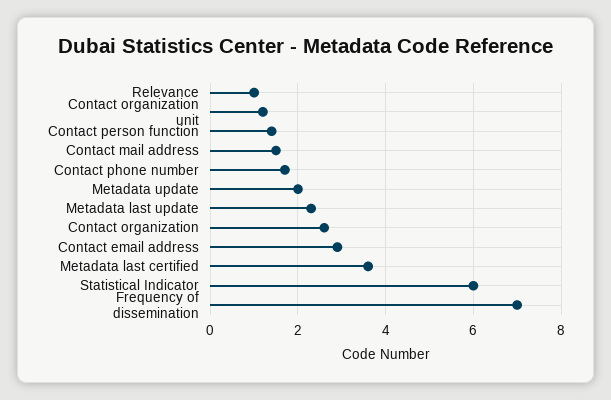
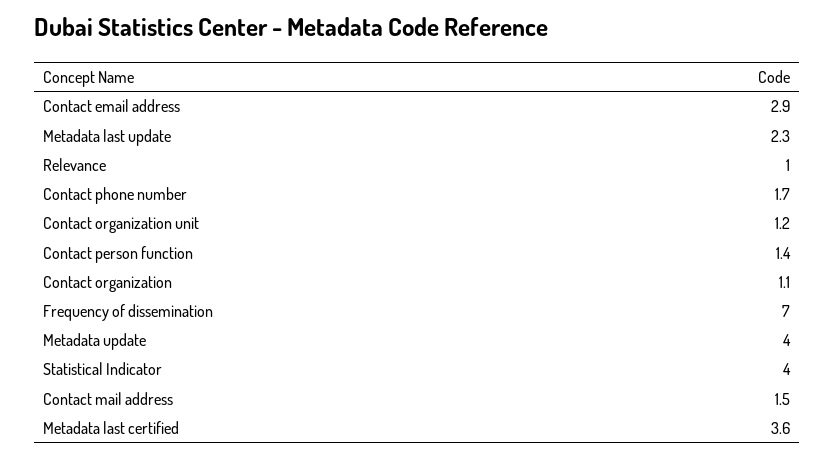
  {
    "Relevance": 1,
    "Contact organization unit": 1.2,
    "Contact person function": 1.4,
    "Contact mail address": 1.5,
    "Contact phone number": 1.7,
-   "Metadata update": 2,
+   "Metadata update": 4,
    "Metadata last update": 2.3,
-   "Contact organization": 2.5,
+   "Contact organization": 1.1,
    "Contact email address": 2.9,
    "Metadata last certified": 3.6,
-   "Statistical Indicator": 6,
+   "Statistical Indicator": 4,
    "Frequency of dissemination": 7
  }

